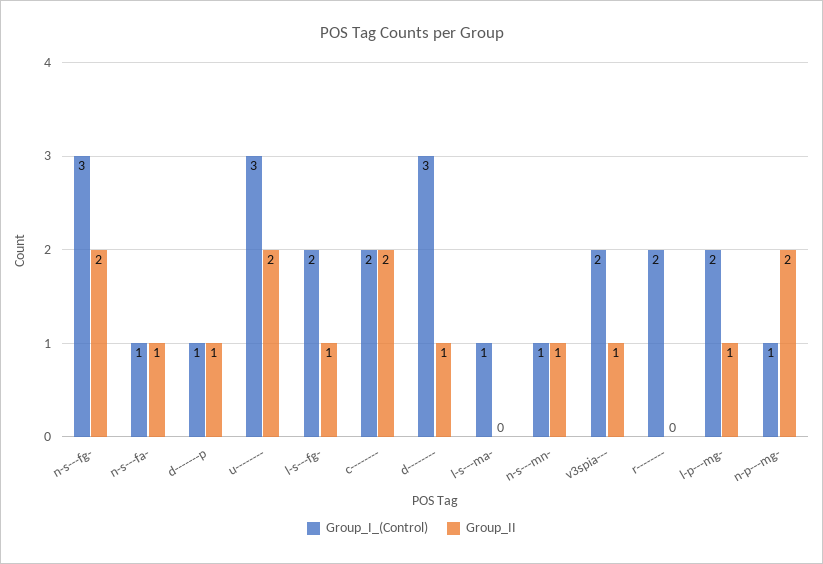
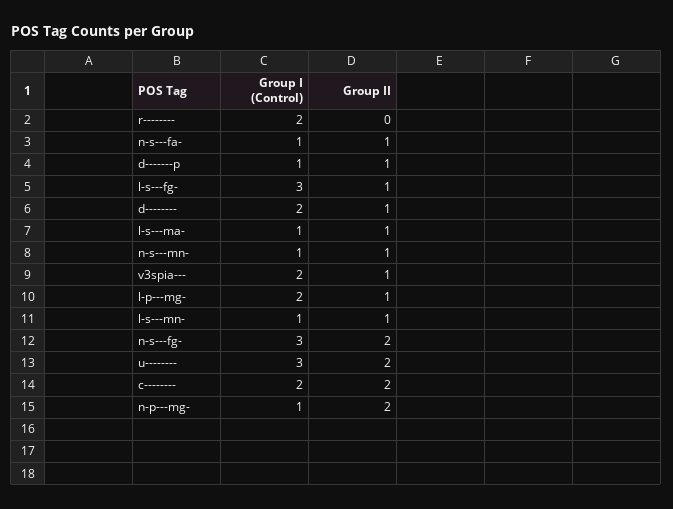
  {
    "Group_I_(Control)": {
      "n-s---fg-": 3,
      "n-s---fa-": 1,
      "d-------p": 1,
      "u--------": 3,
-     "l-s---fg-": 2,
+     "l-s---fg-": 3,
      "c--------": 2,
-     "d--------": 3,
+     "d--------": 2,
      "l-s---ma-": 1,
      "n-s---mn-": 1,
      "v3spia---": 2,
      "r--------": 2,
      "l-p---mg-": 2,
-     "n-p---mg-": 1
+     "n-p---mg-": 1,
+     "l-s---mn-": 1
    },
    "Group_II": {
      "n-s---fg-": 2,
      "n-s---fa-": 1,
      "d-------p": 1,
      "u--------": 2,
      "l-s---fg-": 1,
      "c--------": 2,
      "d--------": 1,
-     "l-s---ma-": 0,
+     "l-s---ma-": 1,
      "n-s---mn-": 1,
      "v3spia---": 1,
      "r--------": 0,
      "l-p---mg-": 1,
-     "n-p---mg-": 2
+     "n-p---mg-": 2,
+     "l-s---mn-": 1
    }
  }

